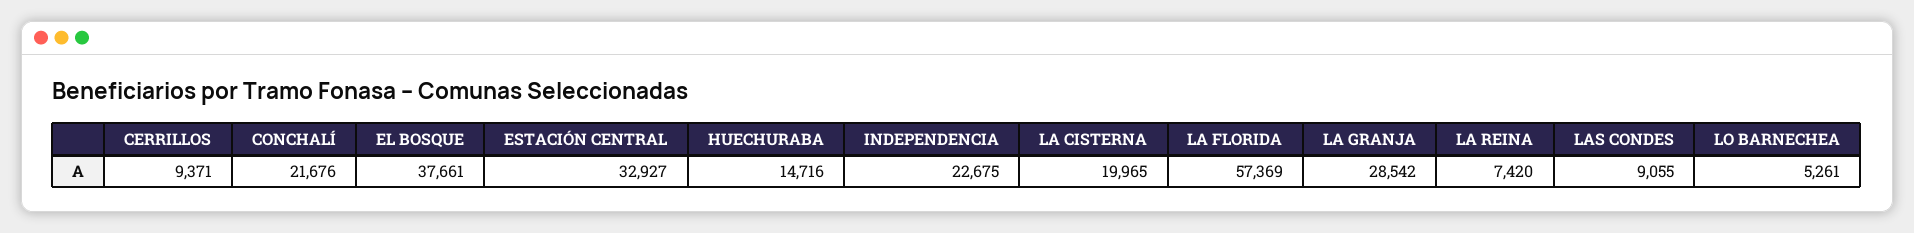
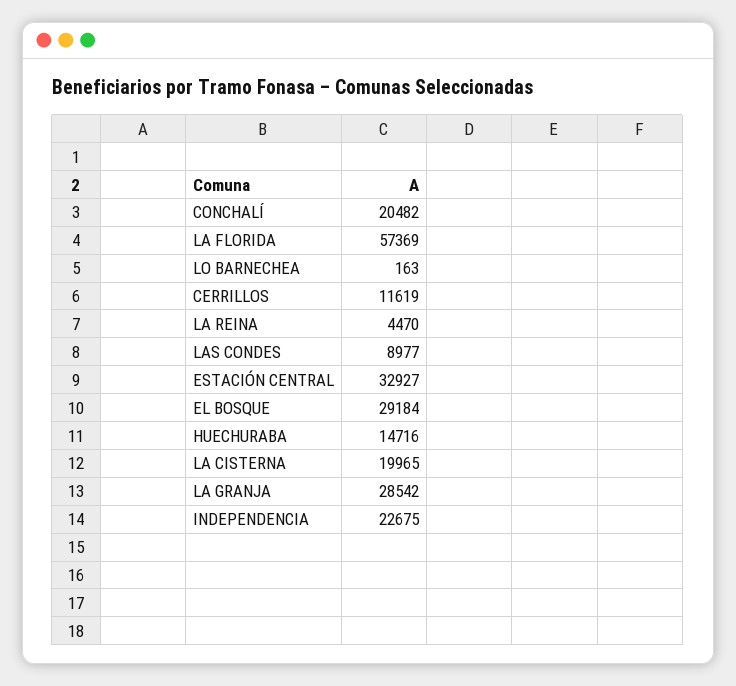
  {
-   "CERRILLOS": 9371,
+   "CERRILLOS": 11619,
-   "CONCHALÍ": 21676,
+   "CONCHALÍ": 20482,
-   "EL BOSQUE": 37661,
+   "EL BOSQUE": 29184,
    "ESTACIÓN CENTRAL": 32927,
    "HUECHURABA": 14716,
    "INDEPENDENCIA": 22675,
    "LA CISTERNA": 19965,
    "LA FLORIDA": 57369,
    "LA GRANJA": 28542,
-   "LA REINA": 7420,
+   "LA REINA": 4470,
-   "LAS CONDES": 9055,
+   "LAS CONDES": 8977,
-   "LO BARNECHEA": 5261
+   "LO BARNECHEA": 163
  }

